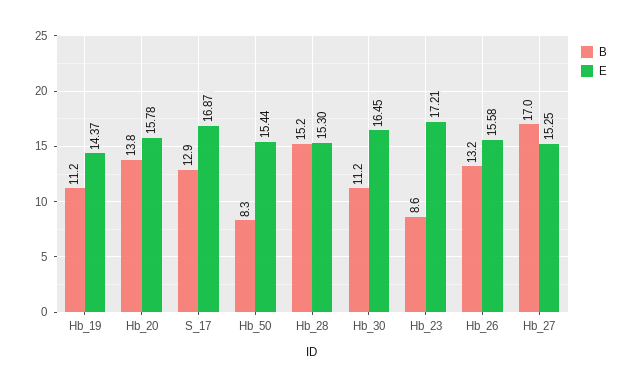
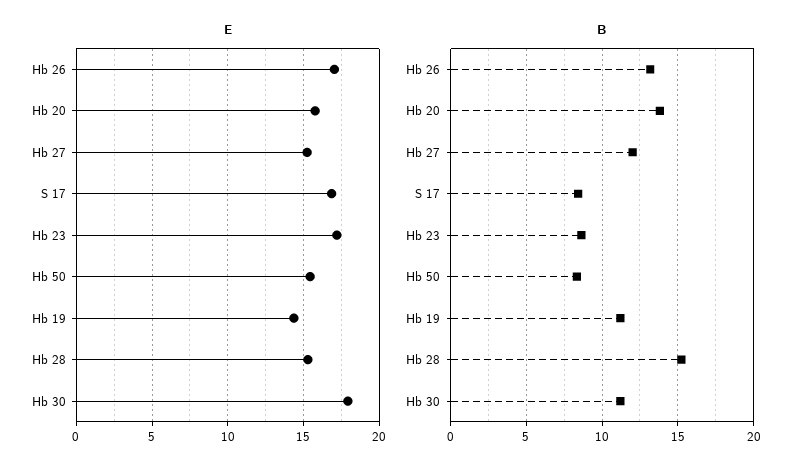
  {
    "B": {
      "Hb_19": 11.2,
      "Hb_20": 13.8,
-     "S_17": 12.9,
+     "S_17": 8.5,
      "Hb_50": 8.3,
      "Hb_28": 15.2,
      "Hb_30": 11.2,
      "Hb_23": 8.6,
      "Hb_26": 13.2,
-     "Hb_27": 17
+     "Hb_27": 12
    },
    "E": {
      "Hb_19": 14.37,
      "Hb_20": 15.78,
      "S_17": 16.87,
      "Hb_50": 15.44,
      "Hb_28": 15.3,
-     "Hb_30": 16.45,
+     "Hb_30": 18,
      "Hb_23": 17.21,
-     "Hb_26": 15.58,
+     "Hb_26": 17,
      "Hb_27": 15.25
    }
  }

